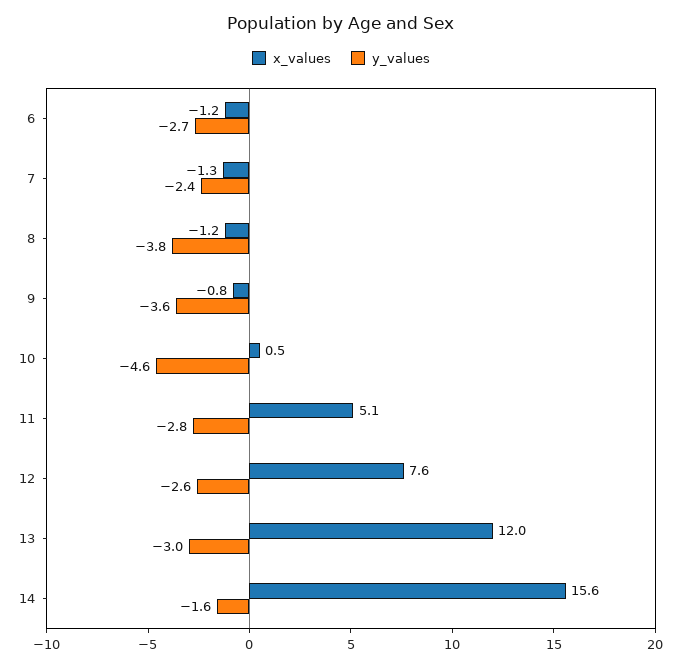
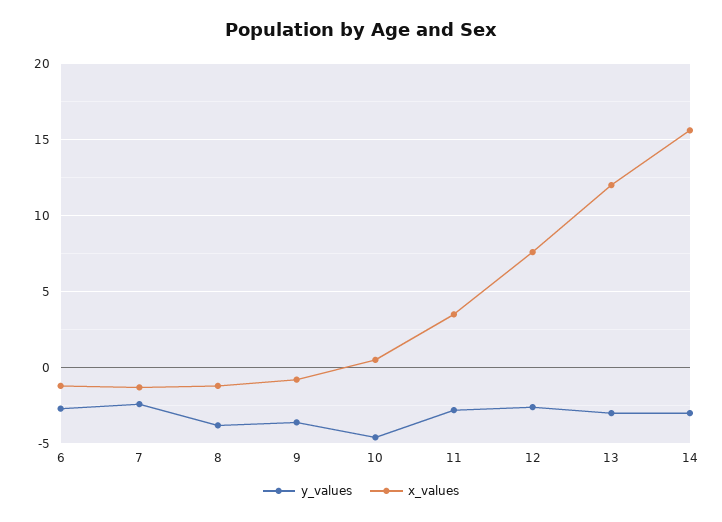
  {
    "x_values": {
      "6": -1.2,
      "7": -1.3,
      "8": -1.2,
      "9": -0.8,
      "10": 0.5,
-     "11": 5.1,
+     "11": 3.5,
      "12": 7.6,
      "13": 12,
      "14": 15.6
    },
    "y_values": {
      "6": -2.7,
      "7": -2.4,
      "8": -3.8,
      "9": -3.6,
      "10": -4.6,
      "11": -2.8,
      "12": -2.6,
      "13": -3,
-     "14": -1.6
+     "14": -3
    }
  }

